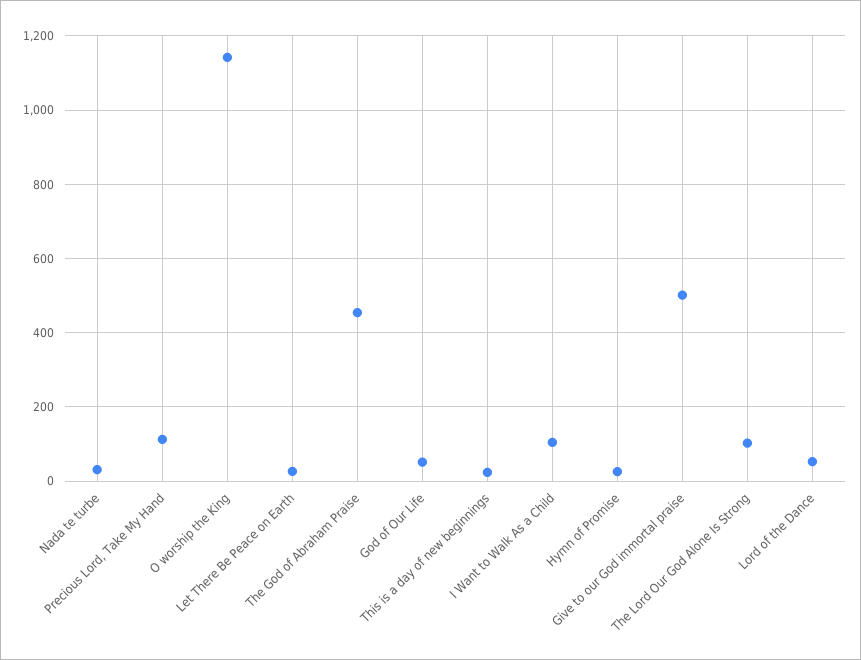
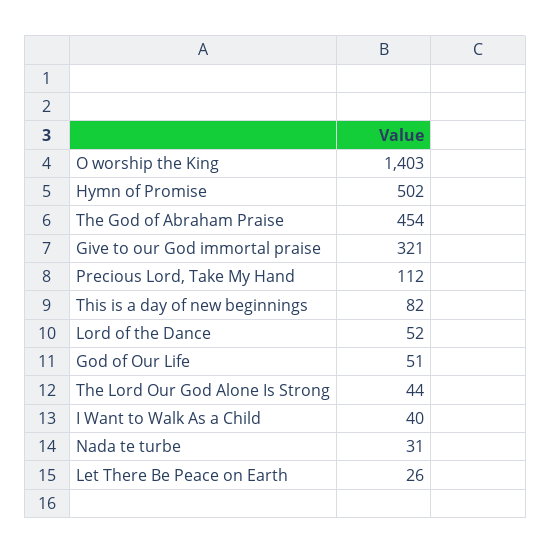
  {
    "Nada te turbe": 31,
    "Precious Lord, Take My Hand": 112,
-   "O worship the King": 1140,
+   "O worship the King": 1403,
    "Let There Be Peace on Earth": 26,
    "The God of Abraham Praise": 454,
    "God of Our Life": 51,
-   "This is a day of new beginnings": 20,
+   "This is a day of new beginnings": 82,
-   "I Want to Walk As a Child": 100,
+   "I Want to Walk As a Child": 40,
-   "Hymn of Promise": 20,
+   "Hymn of Promise": 502,
-   "Give to our God immortal praise": 500,
+   "Give to our God immortal praise": 321,
-   "The Lord Our God Alone Is Strong": 100,
+   "The Lord Our God Alone Is Strong": 44,
    "Lord of the Dance": 52
  }

